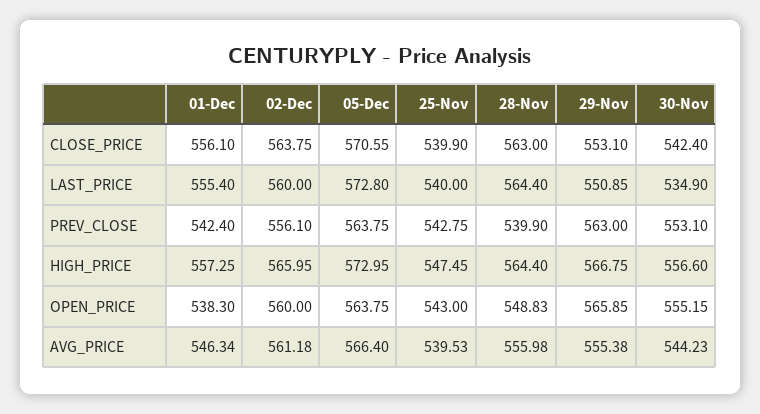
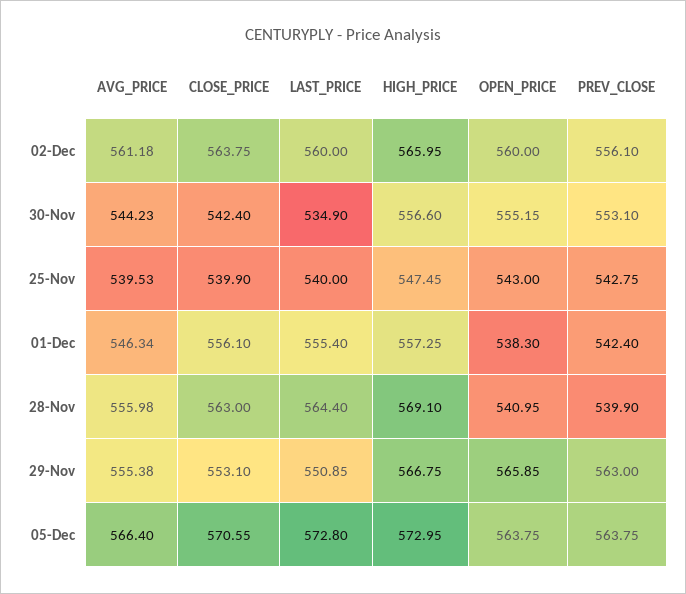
  {
    "01-Dec": {
      "CLOSE_PRICE": 556.1,
      "LAST_PRICE": 555.4,
      "PREV_CLOSE": 542.4,
      "HIGH_PRICE": 557.25,
      "OPEN_PRICE": 538.3,
      "AVG_PRICE": 546.34
    },
    "02-Dec": {
      "CLOSE_PRICE": 563.75,
      "LAST_PRICE": 560,
      "PREV_CLOSE": 556.1,
      "HIGH_PRICE": 565.95,
      "OPEN_PRICE": 560,
      "AVG_PRICE": 561.18
    },
    "05-Dec": {
      "CLOSE_PRICE": 570.55,
      "LAST_PRICE": 572.8,
      "PREV_CLOSE": 563.75,
      "HIGH_PRICE": 572.95,
      "OPEN_PRICE": 563.75,
      "AVG_PRICE": 566.4
    },
    "25-Nov": {
      "CLOSE_PRICE": 539.9,
      "LAST_PRICE": 540,
      "PREV_CLOSE": 542.75,
      "HIGH_PRICE": 547.45,
      "OPEN_PRICE": 543,
      "AVG_PRICE": 539.53
    },
    "28-Nov": {
      "CLOSE_PRICE": 563,
      "LAST_PRICE": 564.4,
      "PREV_CLOSE": 539.9,
-     "HIGH_PRICE": 564.4,
+     "HIGH_PRICE": 569.1,
-     "OPEN_PRICE": 548.83,
+     "OPEN_PRICE": 540.95,
      "AVG_PRICE": 555.98
    },
    "29-Nov": {
      "CLOSE_PRICE": 553.1,
      "LAST_PRICE": 550.85,
      "PREV_CLOSE": 563,
      "HIGH_PRICE": 566.75,
      "OPEN_PRICE": 565.85,
      "AVG_PRICE": 555.38
    },
    "30-Nov": {
      "CLOSE_PRICE": 542.4,
      "LAST_PRICE": 534.9,
      "PREV_CLOSE": 553.1,
      "HIGH_PRICE": 556.6,
      "OPEN_PRICE": 555.15,
      "AVG_PRICE": 544.23
    }
  }

